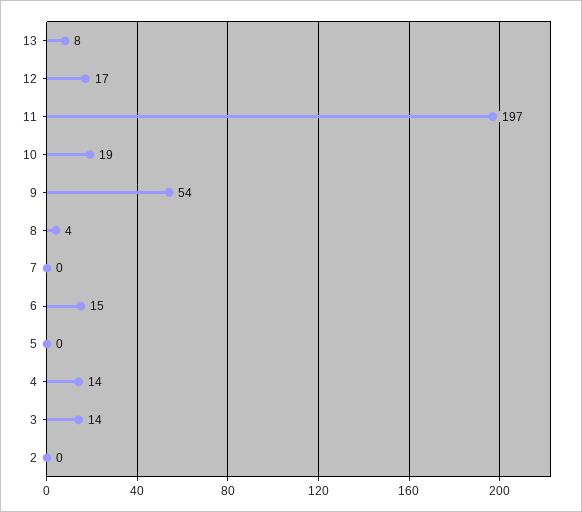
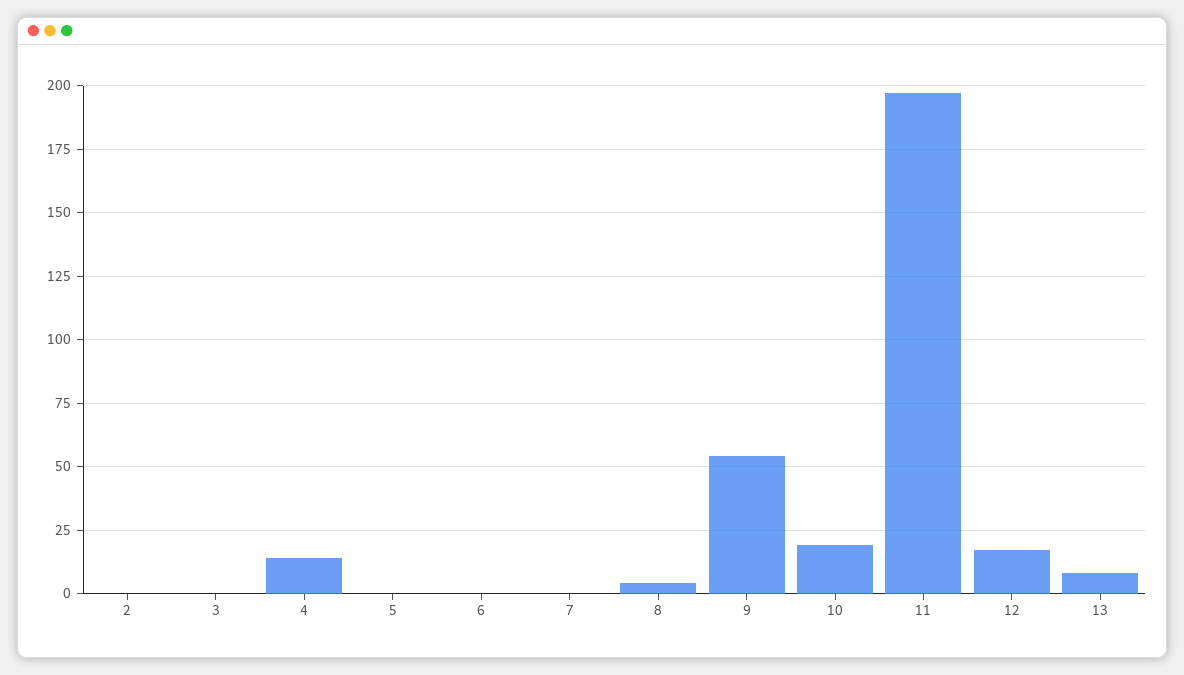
  {
    "13": 8,
    "12": 17,
    "11": 197,
    "10": 19,
    "9": 54,
    "8": 4,
    "7": 0,
-   "6": 15,
+   "6": 0,
    "5": 0,
    "4": 14,
-   "3": 14,
+   "3": 0,
    "2": 0
  }

